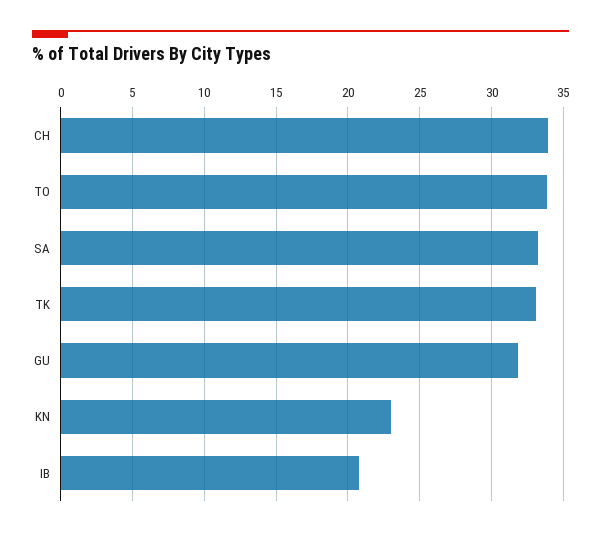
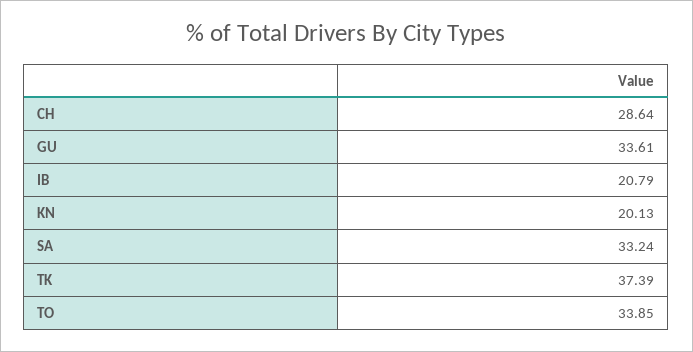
  {
-   "CH": 34,
+   "CH": 28.64,
    "TO": 33.85,
    "SA": 33.24,
-   "TK": 33,
+   "TK": 37.39,
-   "GU": 32,
+   "GU": 33.61,
-   "KN": 23,
+   "KN": 20.13,
    "IB": 20.79
  }

